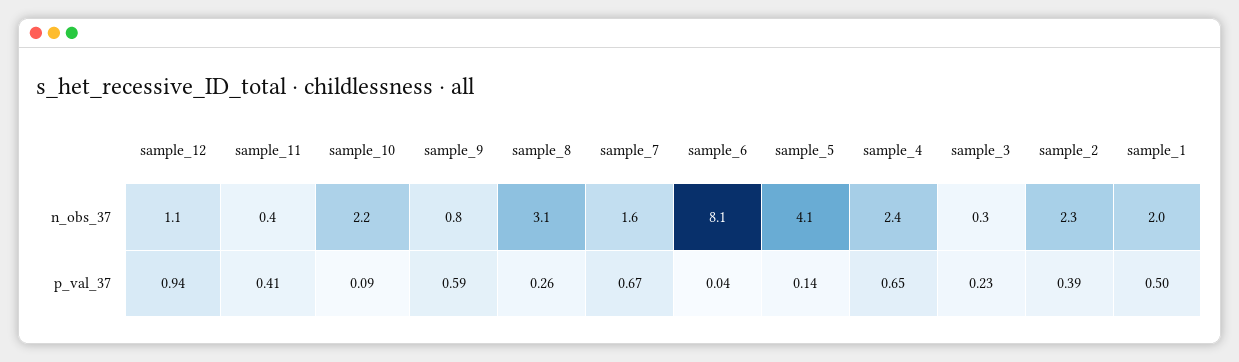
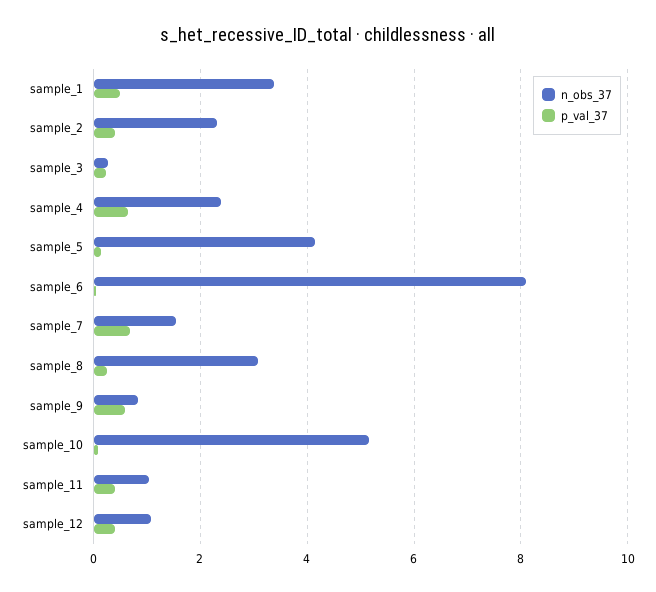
  {
    "n_obs_37": {
      "sample_12": 1.1,
-     "sample_11": 0.4,
+     "sample_11": 1,
-     "sample_10": 2.2,
+     "sample_10": 5.2,
      "sample_9": 0.8,
      "sample_8": 3.1,
      "sample_7": 1.6,
      "sample_6": 8.1,
      "sample_5": 4.1,
      "sample_4": 2.4,
      "sample_3": 0.3,
      "sample_2": 2.3,
-     "sample_1": 2
+     "sample_1": 3.4
    },
    "p_val_37": {
-     "sample_12": 0.94,
+     "sample_12": 0.4,
      "sample_11": 0.41,
      "sample_10": 0.09,
      "sample_9": 0.59,
      "sample_8": 0.26,
      "sample_7": 0.67,
      "sample_6": 0.04,
      "sample_5": 0.14,
      "sample_4": 0.65,
      "sample_3": 0.23,
      "sample_2": 0.39,
      "sample_1": 0.5
    }
  }

